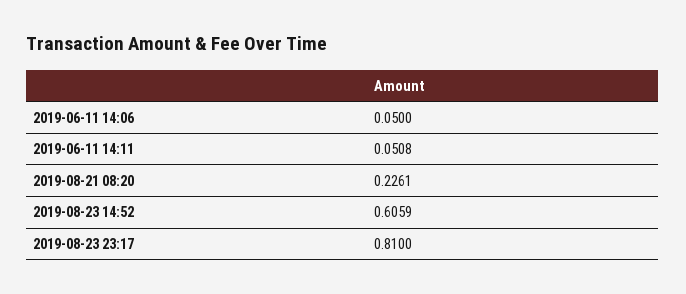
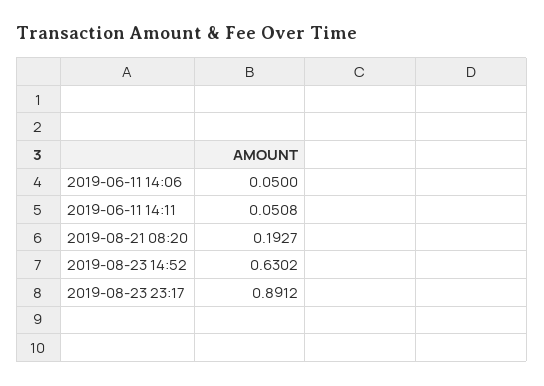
  {
    "2019-06-11 14:06": 0.05,
    "2019-06-11 14:11": 0.0508,
-   "2019-08-21 08:20": 0.2261,
+   "2019-08-21 08:20": 0.1927,
-   "2019-08-23 14:52": 0.6059,
+   "2019-08-23 14:52": 0.6302,
-   "2019-08-23 23:17": 0.81
+   "2019-08-23 23:17": 0.8912
  }

